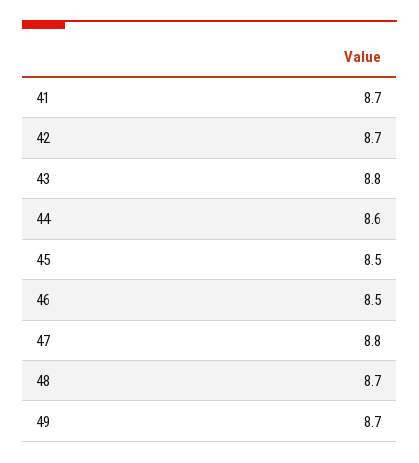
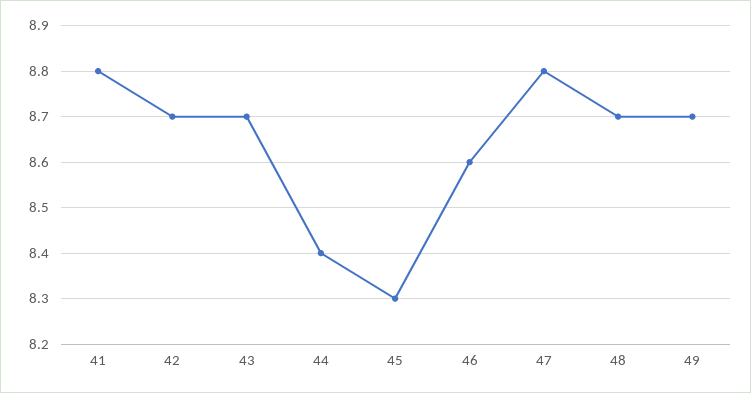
  {
-   "41": 8.7,
+   "41": 8.8,
    "42": 8.7,
-   "43": 8.8,
+   "43": 8.7,
-   "44": 8.6,
+   "44": 8.4,
-   "45": 8.5,
+   "45": 8.3,
-   "46": 8.5,
+   "46": 8.6,
    "47": 8.8,
    "48": 8.7,
    "49": 8.7
  }

